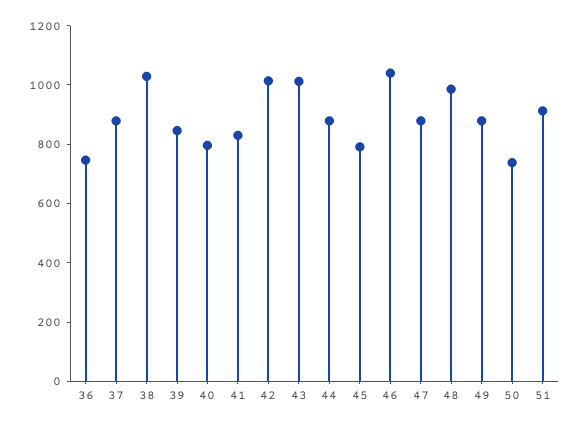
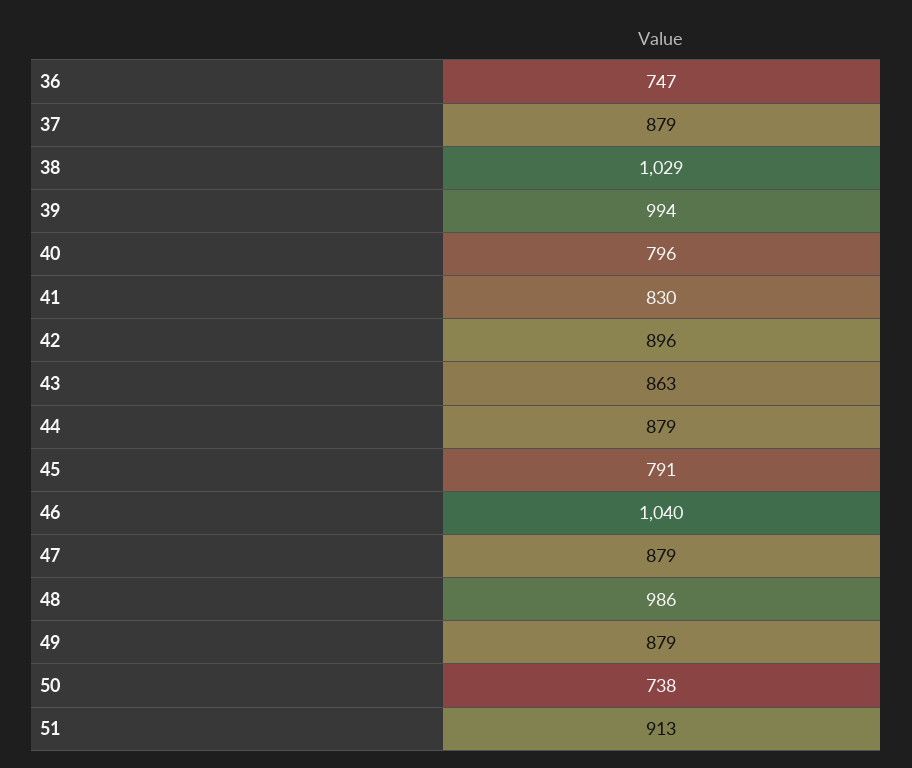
  {
    "36": 747,
    "37": 879,
    "38": 1029,
-   "39": 850,
+   "39": 994,
    "40": 796,
    "41": 830,
-   "42": 1000,
+   "42": 896,
-   "43": 1000,
+   "43": 863,
    "44": 879,
    "45": 791,
    "46": 1040,
    "47": 879,
    "48": 986,
    "49": 879,
    "50": 738,
    "51": 913
  }

